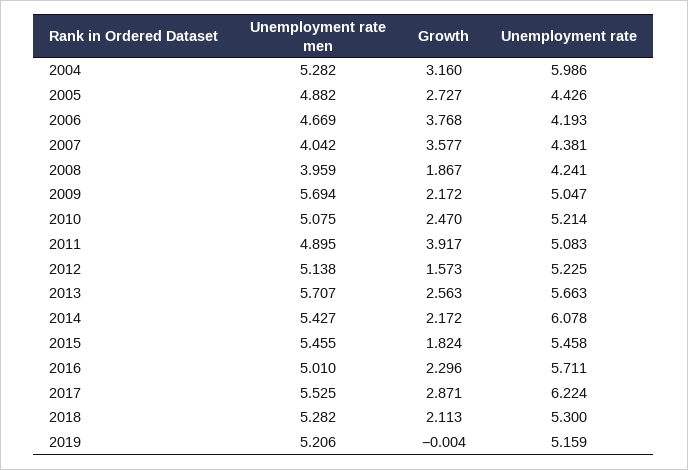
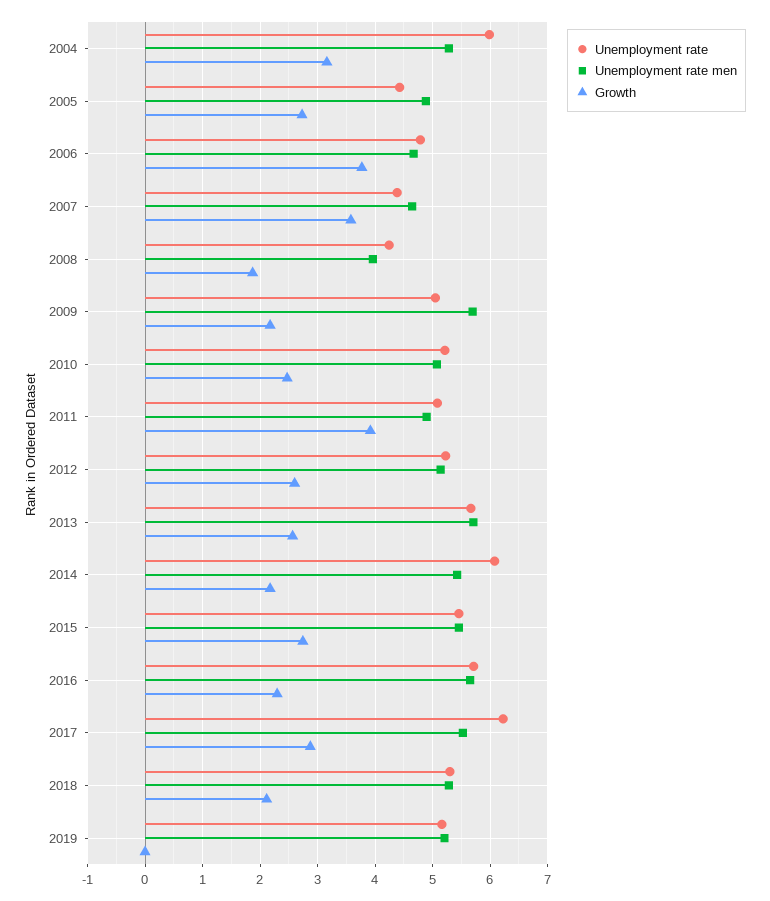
  {
    "Unemployment rate men": {
      "2004": 5.282,
      "2005": 4.882,
      "2006": 4.669,
-     "2007": 4.042,
+     "2007": 4.6,
      "2008": 3.959,
      "2009": 5.694,
      "2010": 5.075,
      "2011": 4.895,
      "2012": 5.138,
      "2013": 5.707,
      "2014": 5.427,
      "2015": 5.455,
-     "2016": 5.01,
+     "2016": 5.6,
      "2017": 5.525,
      "2018": 5.282,
      "2019": 5.206
    },
    "Growth": {
      "2004": 3.16,
      "2005": 2.727,
      "2006": 3.768,
      "2007": 3.577,
      "2008": 1.867,
      "2009": 2.172,
      "2010": 2.47,
      "2011": 3.917,
-     "2012": 1.573,
+     "2012": 2.6,
      "2013": 2.563,
      "2014": 2.172,
-     "2015": 1.824,
+     "2015": 2.8,
      "2016": 2.296,
      "2017": 2.871,
      "2018": 2.113,
      "2019": -0.004
    },
    "Unemployment rate": {
      "2004": 5.986,
      "2005": 4.426,
-     "2006": 4.193,
+     "2006": 4.8,
      "2007": 4.381,
      "2008": 4.241,
      "2009": 5.047,
      "2010": 5.214,
      "2011": 5.083,
      "2012": 5.225,
      "2013": 5.663,
      "2014": 6.078,
      "2015": 5.458,
      "2016": 5.711,
      "2017": 6.224,
      "2018": 5.3,
      "2019": 5.159
    }
  }

